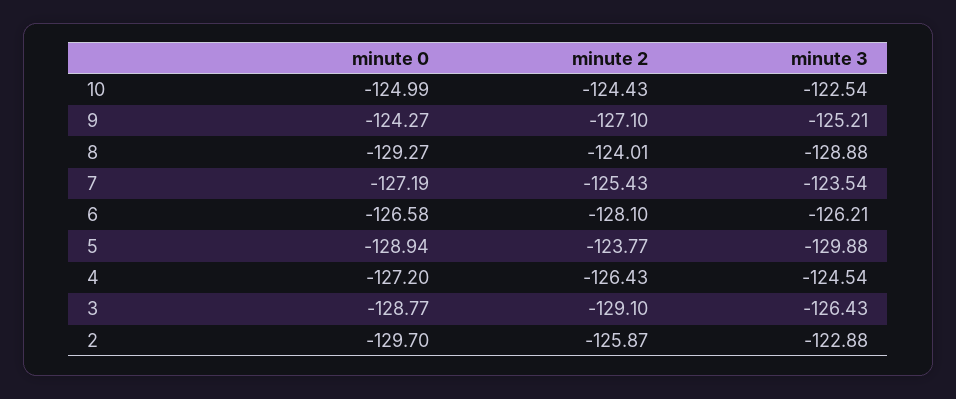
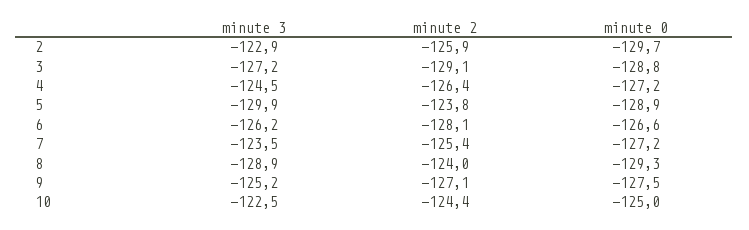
  {
    "minute 0": {
      "10": -124.99,
-     "9": -124.27,
+     "9": -127.5,
      "8": -129.27,
      "7": -127.19,
      "6": -126.58,
      "5": -128.94,
      "4": -127.2,
      "3": -128.77,
      "2": -129.7
    },
    "minute 2": {
      "10": -124.43,
      "9": -127.1,
      "8": -124.01,
      "7": -125.43,
      "6": -128.1,
      "5": -123.77,
      "4": -126.43,
      "3": -129.1,
      "2": -125.87
    },
    "minute 3": {
      "10": -122.54,
      "9": -125.21,
      "8": -128.88,
      "7": -123.54,
      "6": -126.21,
      "5": -129.88,
      "4": -124.54,
-     "3": -126.43,
+     "3": -127.2,
      "2": -122.88
    }
  }

